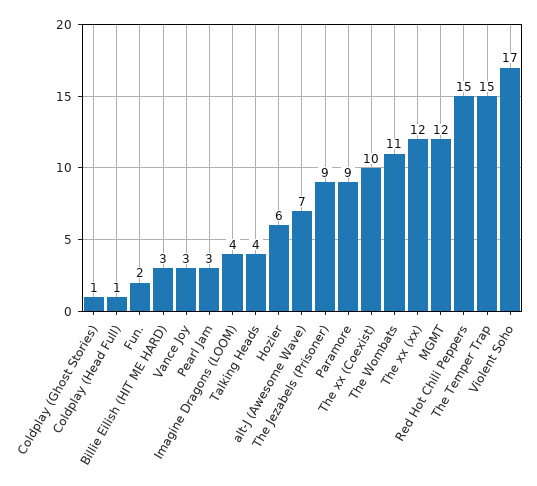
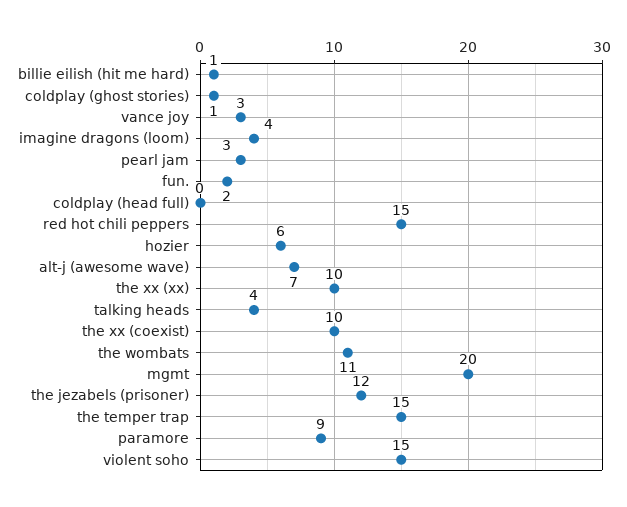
  {
    "Coldplay (Ghost Stories)": 1,
-   "Coldplay (Head Full)": 1,
+   "Coldplay (Head Full)": 0,
    "Fun.": 2,
-   "Billie Eilish (HIT ME HARD)": 3,
+   "Billie Eilish (HIT ME HARD)": 1,
    "Vance Joy": 3,
    "Pearl Jam": 3,
    "Imagine Dragons (LOOM)": 4,
    "Talking Heads": 4,
    "Hozier": 6,
    "alt-J (Awesome Wave)": 7,
-   "The Jezabels (Prisoner)": 9,
+   "The Jezabels (Prisoner)": 12,
    "Paramore": 9,
    "The xx (Coexist)": 10,
    "The Wombats": 11,
-   "The xx (xx)": 12,
+   "The xx (xx)": 10,
-   "MGMT": 12,
+   "MGMT": 20,
    "Red Hot Chili Peppers": 15,
    "The Temper Trap": 15,
-   "Violent Soho": 17
+   "Violent Soho": 15
  }

